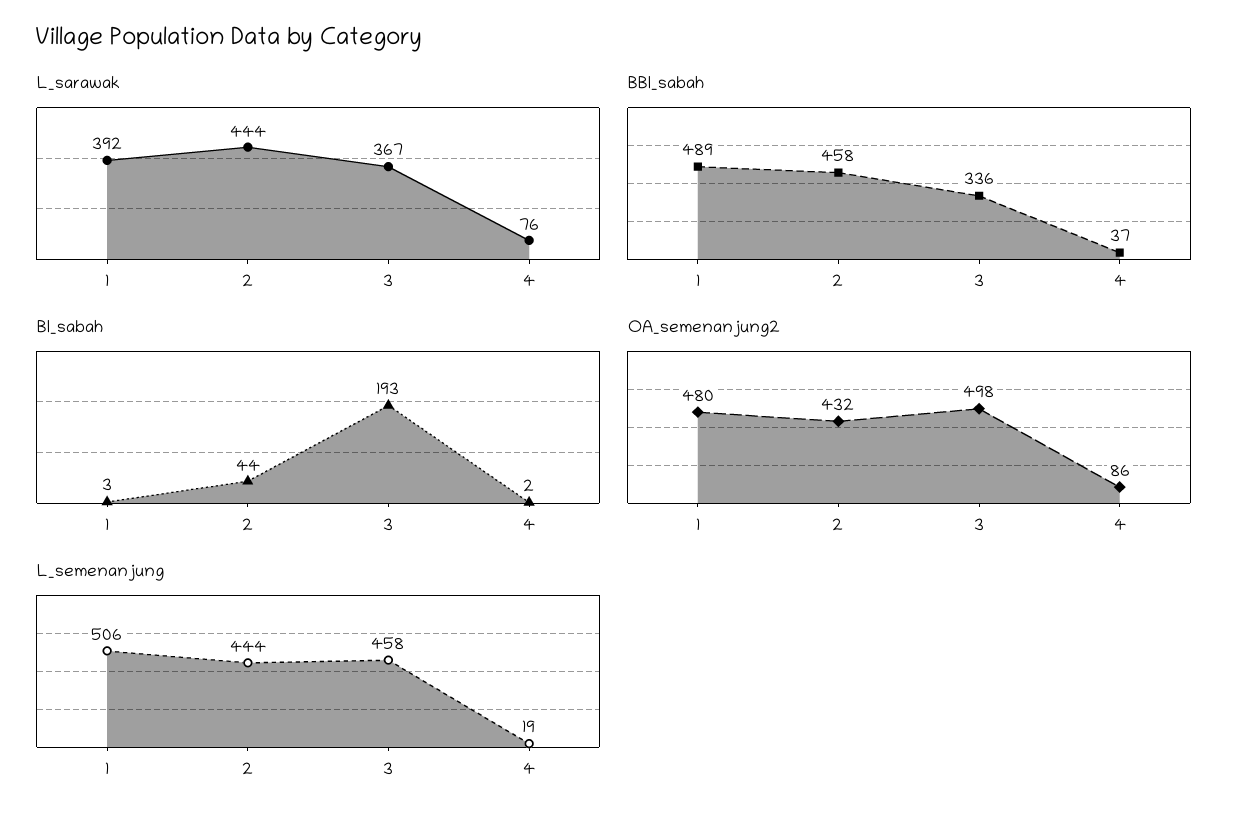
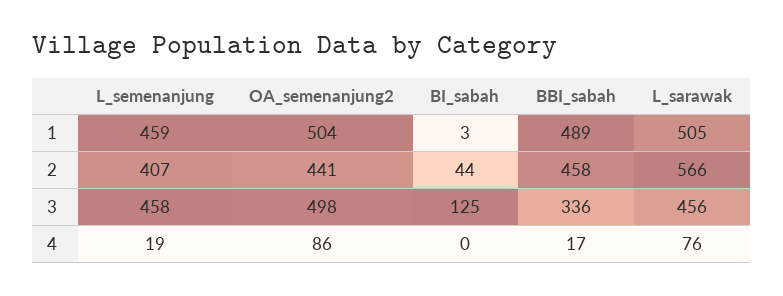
  {
    "L_sarawak": {
-     "1": 392,
+     "1": 505,
-     "2": 444,
+     "2": 566,
-     "3": 367,
+     "3": 456,
      "4": 76
    },
    "BBI_sabah": {
      "1": 489,
      "2": 458,
      "3": 336,
-     "4": 37
+     "4": 17
    },
    "BI_sabah": {
      "1": 3,
      "2": 44,
-     "3": 193,
+     "3": 125,
-     "4": 2
+     "4": 0
    },
    "OA_semenanjung2": {
-     "1": 480,
+     "1": 504,
-     "2": 432,
+     "2": 441,
      "3": 498,
      "4": 86
    },
    "L_semenanjung": {
-     "1": 506,
+     "1": 459,
-     "2": 444,
+     "2": 407,
      "3": 458,
      "4": 19
    }
  }

